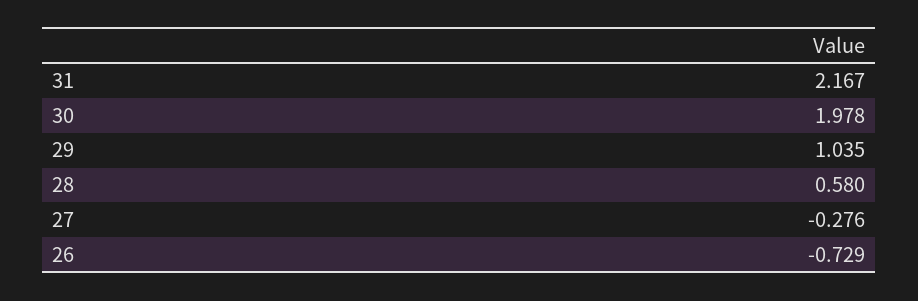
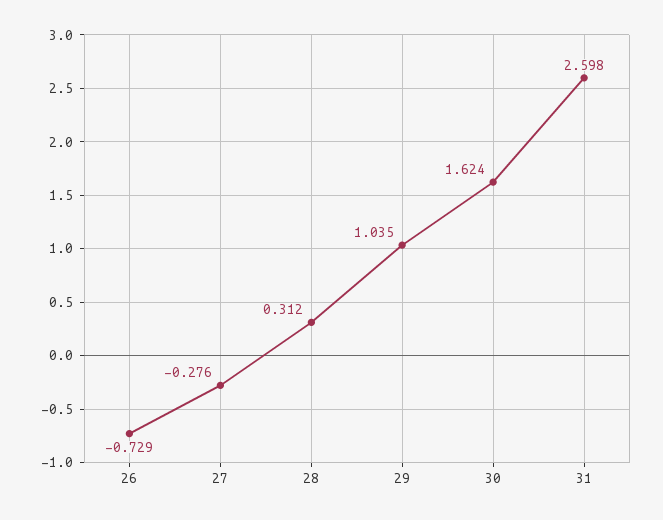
  {
-   "31": 2.167,
+   "31": 2.598,
-   "30": 1.978,
+   "30": 1.624,
    "29": 1.035,
-   "28": 0.58,
+   "28": 0.312,
    "27": -0.276,
    "26": -0.729
  }

